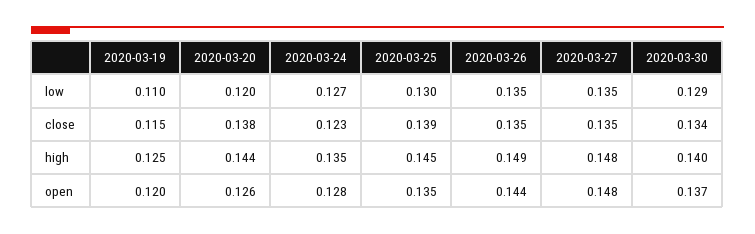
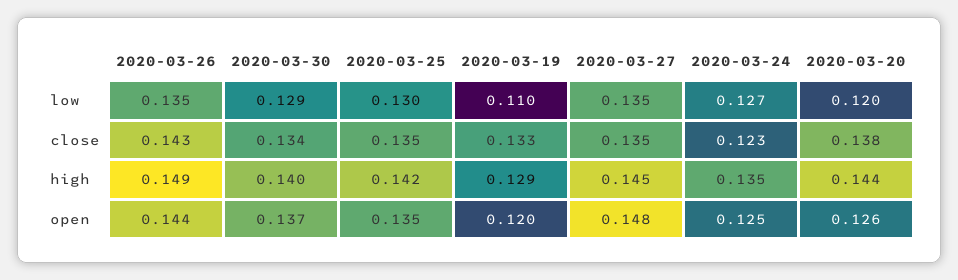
  {
    "2020-03-19": {
      "low": 0.11,
-     "close": 0.115,
+     "close": 0.133,
-     "high": 0.125,
+     "high": 0.129,
      "open": 0.12
    },
    "2020-03-20": {
      "low": 0.12,
      "close": 0.138,
      "high": 0.144,
      "open": 0.126
    },
    "2020-03-24": {
      "low": 0.127,
      "close": 0.123,
      "high": 0.135,
-     "open": 0.128
+     "open": 0.125
    },
    "2020-03-25": {
      "low": 0.13,
-     "close": 0.139,
+     "close": 0.135,
-     "high": 0.145,
+     "high": 0.142,
      "open": 0.135
    },
    "2020-03-26": {
      "low": 0.135,
-     "close": 0.135,
+     "close": 0.143,
      "high": 0.149,
      "open": 0.144
    },
    "2020-03-27": {
      "low": 0.135,
      "close": 0.135,
-     "high": 0.148,
+     "high": 0.145,
      "open": 0.148
    },
    "2020-03-30": {
      "low": 0.129,
      "close": 0.134,
      "high": 0.14,
      "open": 0.137
    }
  }

